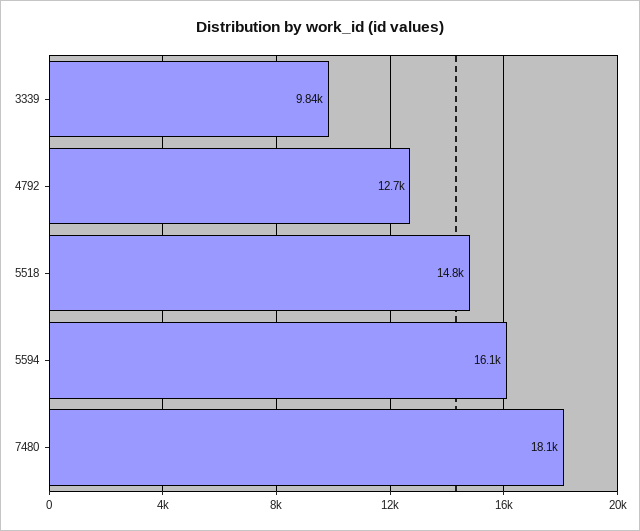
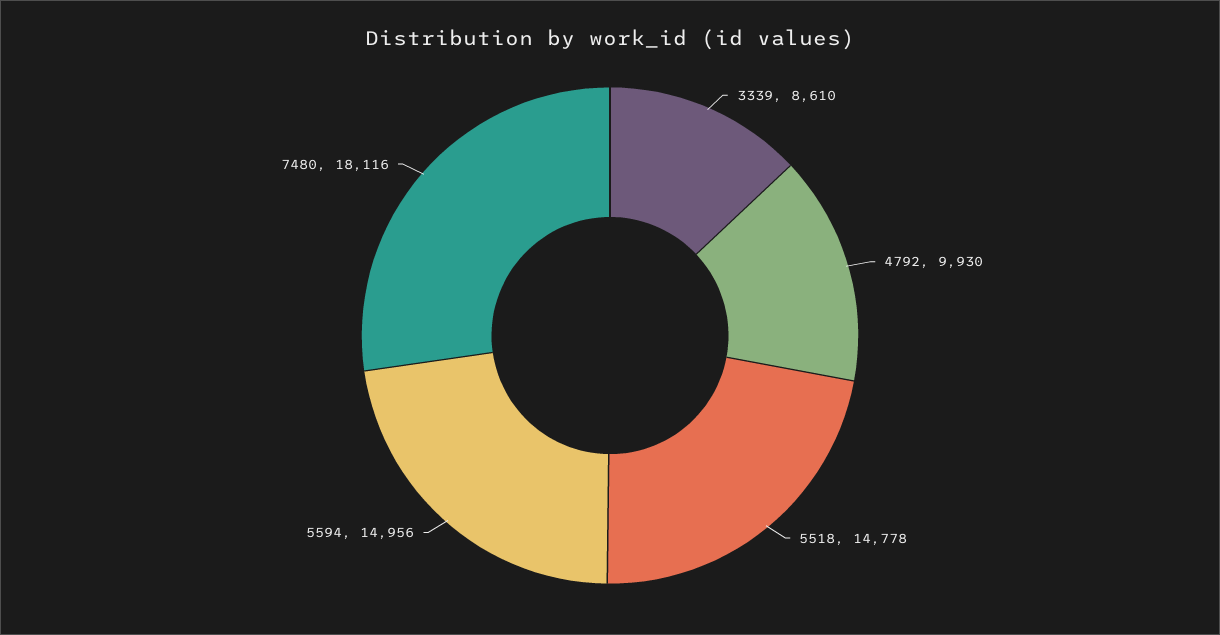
  {
-   "3339": 9840,
+   "3339": 8610,
-   "4792": 12700,
+   "4792": 9930,
    "5518": 14778,
-   "5594": 16100,
+   "5594": 14956,
    "7480": 18116
  }

